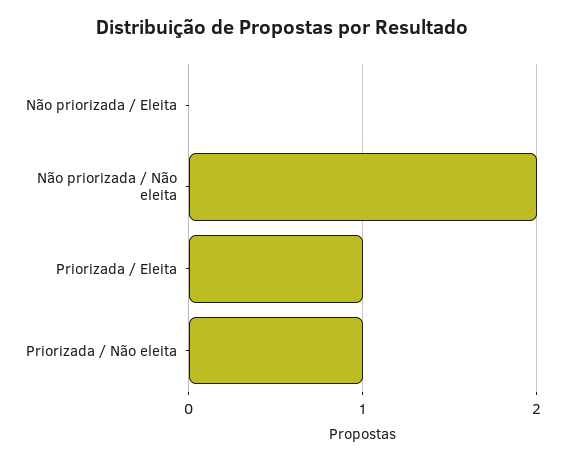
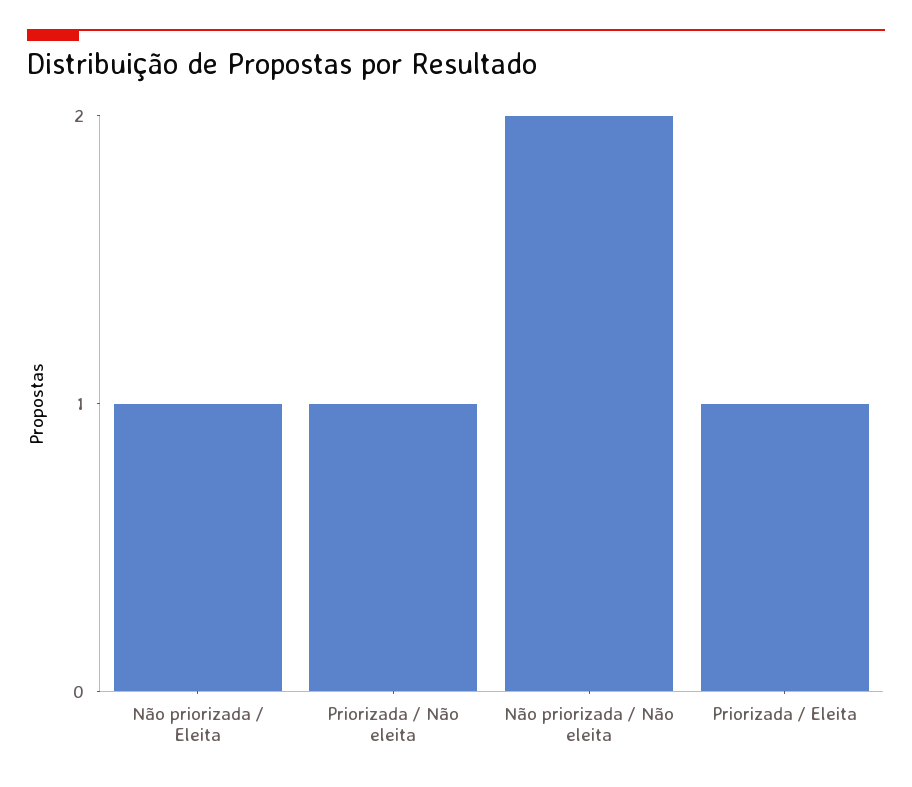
  {
-   "Não priorizada / Eleita": 0,
+   "Não priorizada / Eleita": 1,
    "Não priorizada / Não eleita": 2,
    "Priorizada / Eleita": 1,
    "Priorizada / Não eleita": 1
  }

